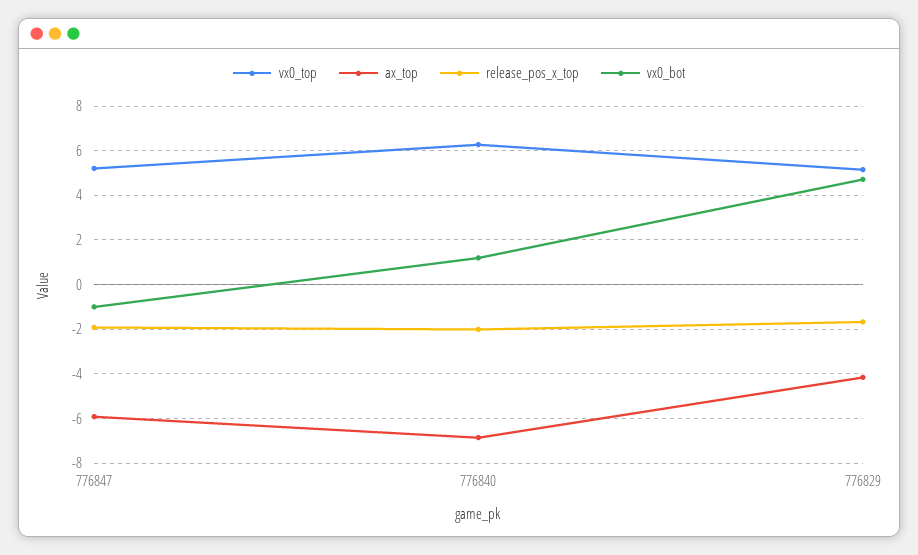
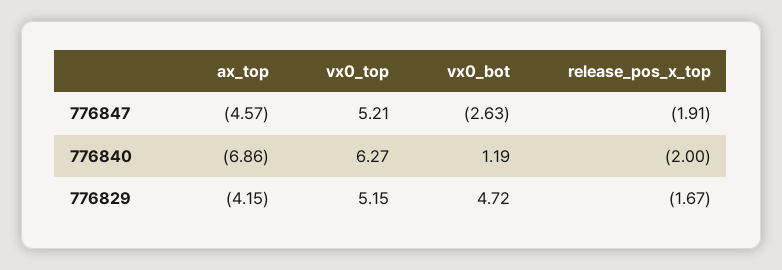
  {
    "vx0_top": {
      "776847": 5.21,
      "776840": 6.27,
      "776829": 5.15
    },
    "ax_top": {
-     "776847": -6,
+     "776847": -4.57,
      "776840": -6.86,
      "776829": -4.15
    },
    "release_pos_x_top": {
      "776847": -1.91,
      "776840": -2,
      "776829": -1.67
    },
    "vx0_bot": {
-     "776847": -1,
+     "776847": -2.63,
      "776840": 1.19,
      "776829": 4.72
    }
  }

